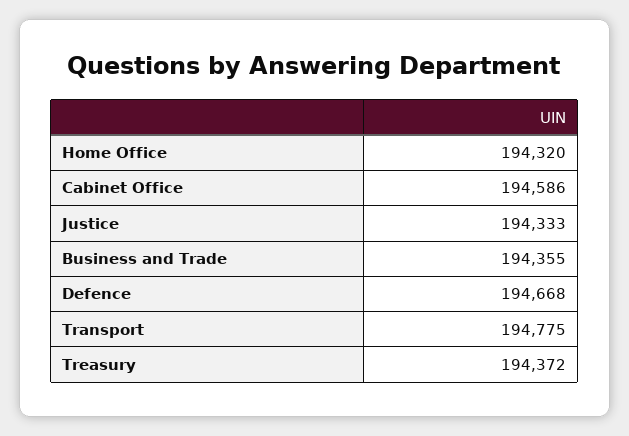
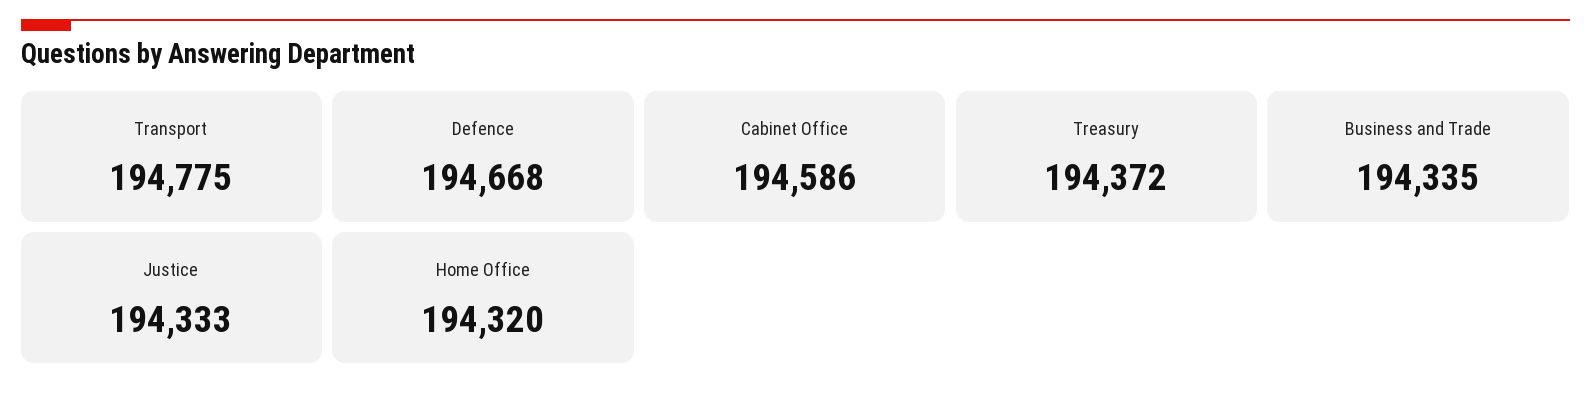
  {
    "Home Office": 194320,
    "Cabinet Office": 194586,
    "Justice": 194333,
-   "Business and Trade": 194355,
+   "Business and Trade": 194335,
    "Defence": 194668,
    "Transport": 194775,
    "Treasury": 194372
  }

